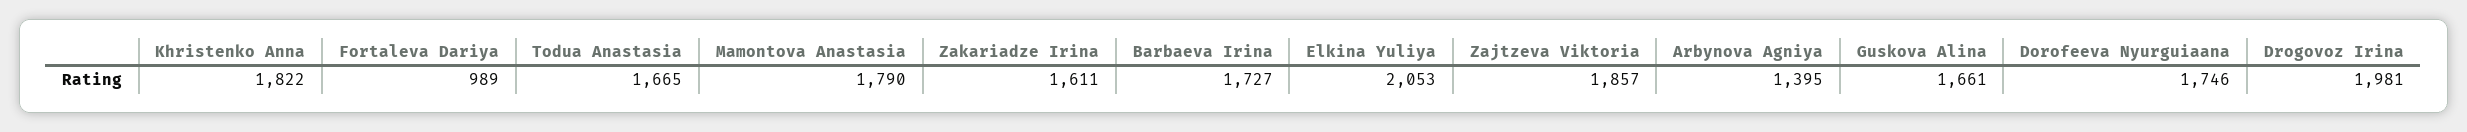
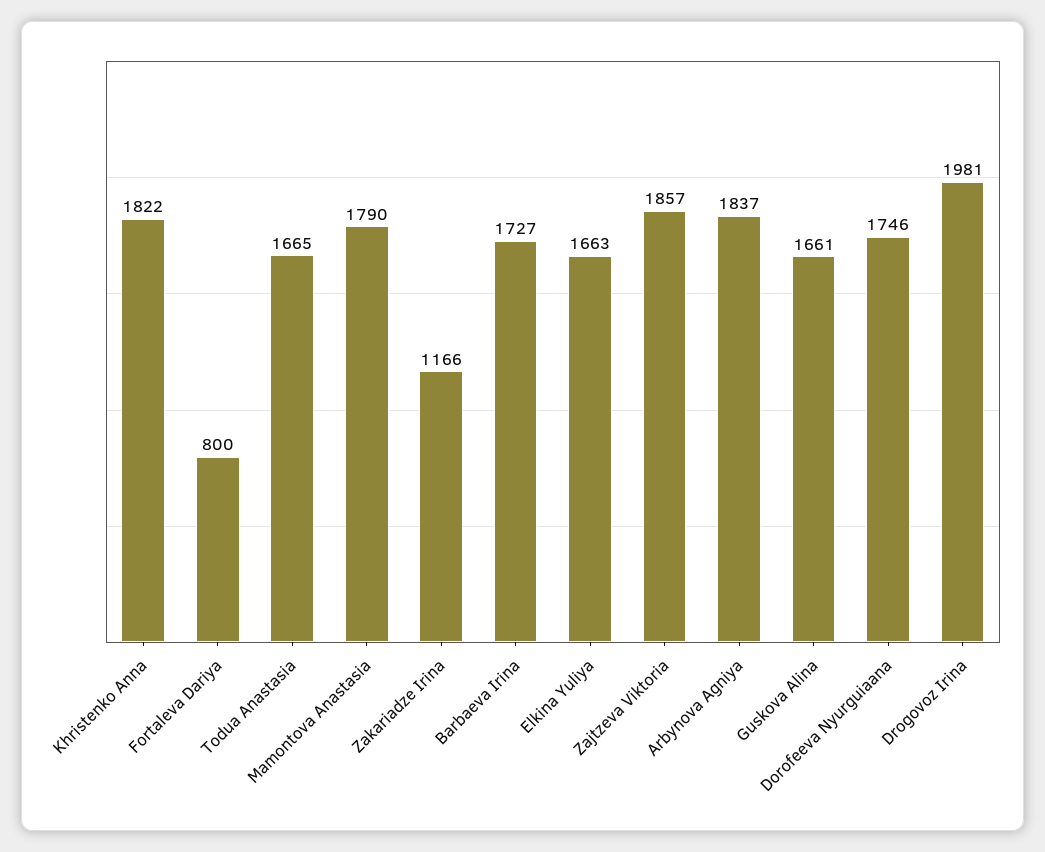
  {
    "Khristenko Anna": 1822,
-   "Fortaleva Dariya": 989,
+   "Fortaleva Dariya": 800,
    "Todua Anastasia": 1665,
    "Mamontova Anastasia": 1790,
-   "Zakariadze Irina": 1611,
+   "Zakariadze Irina": 1166,
    "Barbaeva Irina": 1727,
-   "Elkina Yuliya": 2053,
+   "Elkina Yuliya": 1663,
    "Zajtzeva Viktoria": 1857,
-   "Arbynova Agniya": 1395,
+   "Arbynova Agniya": 1837,
    "Guskova Alina": 1661,
    "Dorofeeva Nyurguiaana": 1746,
    "Drogovoz Irina": 1981
  }

